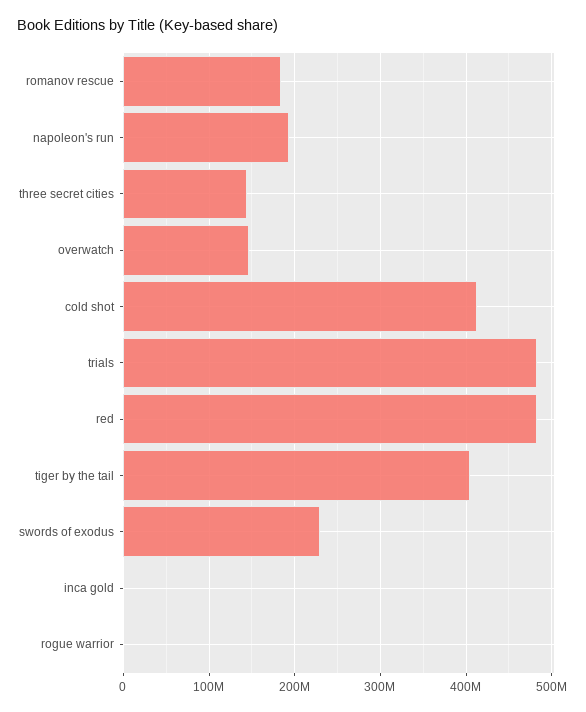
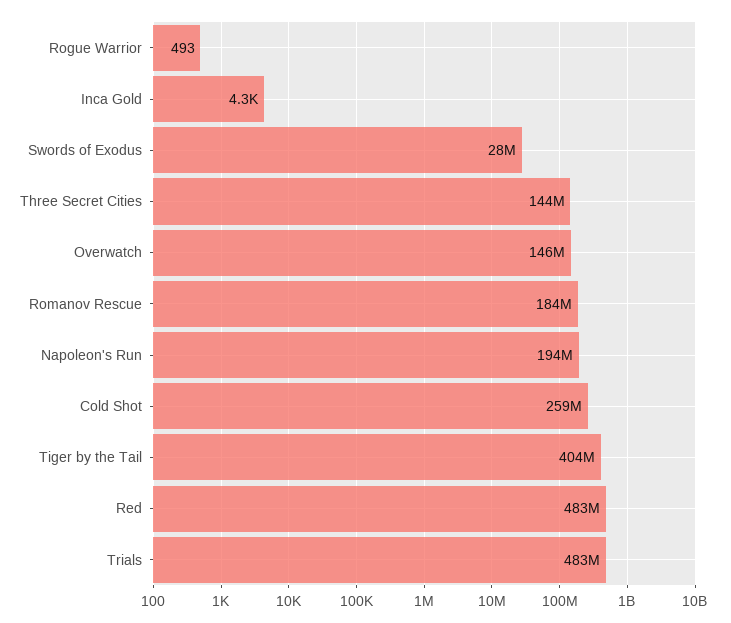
  {
    "romanov rescue": 184000000,
    "napoleon's run": 194000000,
    "three secret cities": 144000000,
    "overwatch": 146000000,
-   "cold shot": 410000000,
+   "cold shot": 259000000,
    "trials": 483000000,
    "red": 483000000,
    "tiger by the tail": 404000000,
-   "swords of exodus": 230000000,
+   "swords of exodus": 28000000,
    "inca gold": 4300,
    "rogue warrior": 493
  }

